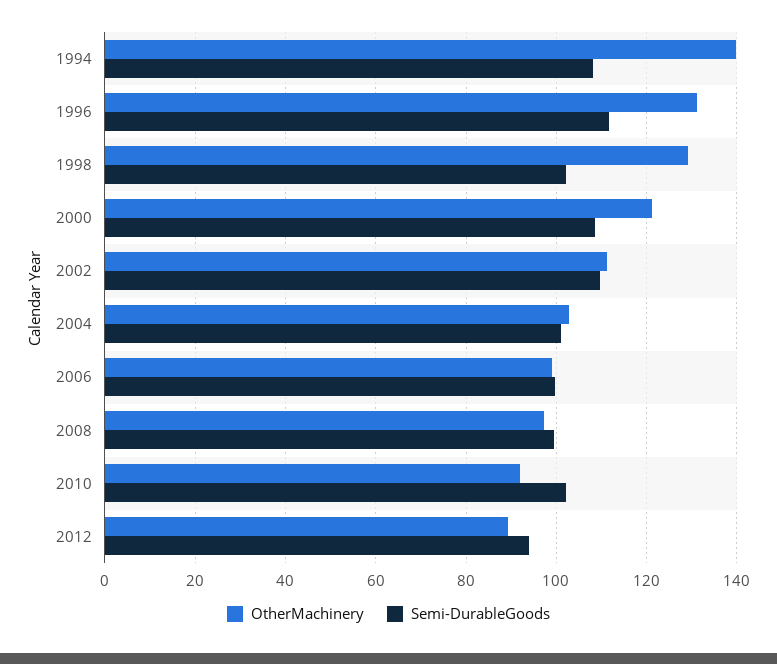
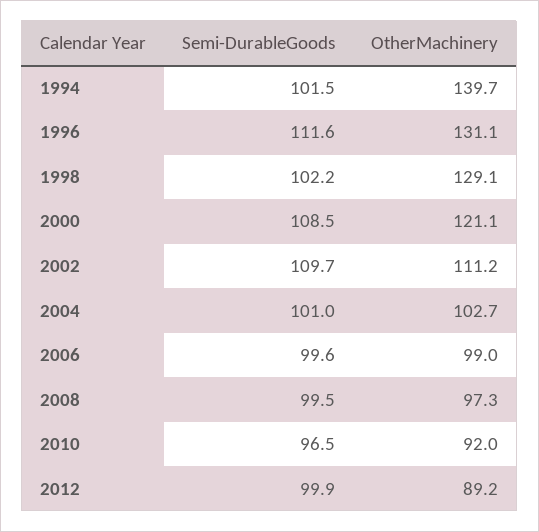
  {
    "OtherMachinery": {
      "1994": 139.7,
      "1996": 131.1,
      "1998": 129.1,
      "2000": 121.1,
      "2002": 111.2,
      "2004": 102.7,
      "2006": 99,
      "2008": 97.3,
      "2010": 92,
      "2012": 89.2
    },
    "Semi-DurableGoods": {
-     "1994": 108,
+     "1994": 101.5,
      "1996": 111.6,
      "1998": 102.2,
      "2000": 108.5,
      "2002": 109.7,
      "2004": 101,
      "2006": 99.6,
      "2008": 99.5,
-     "2010": 102,
+     "2010": 96.5,
-     "2012": 94
+     "2012": 99.9
    }
  }

